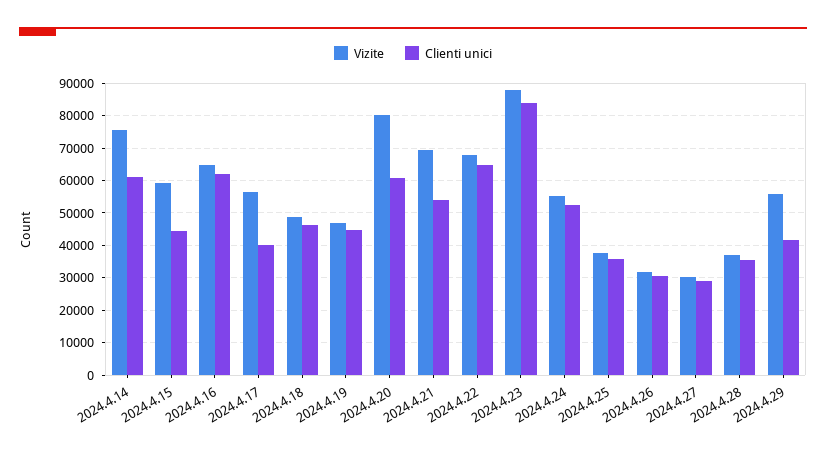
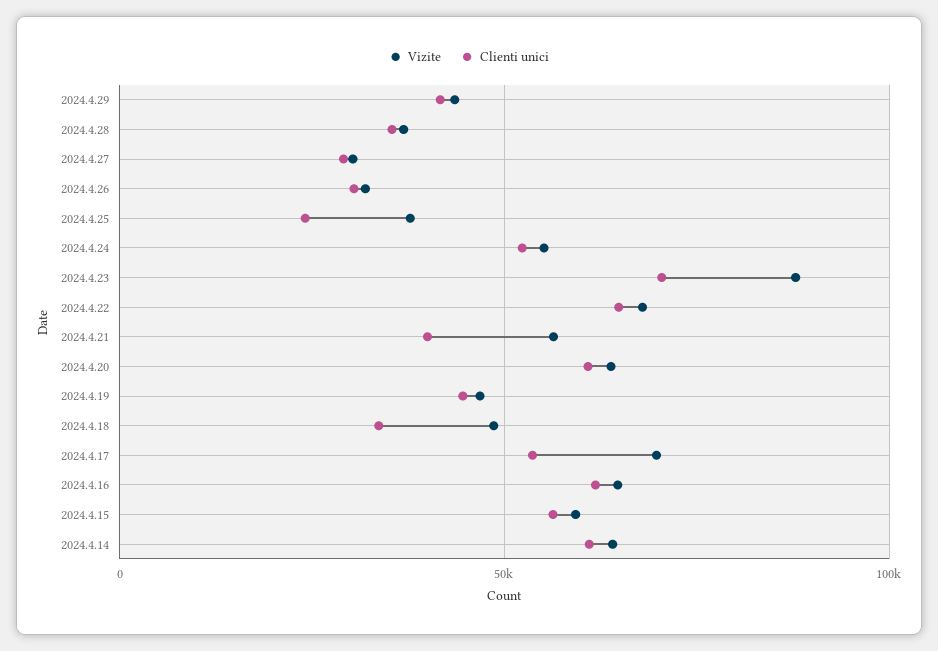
  {
    "Vizite": {
-     "2024.4.14": 76000,
+     "2024.4.14": 65000,
      "2024.4.15": 60000,
      "2024.4.16": 64000,
-     "2024.4.17": 56000,
+     "2024.4.17": 70000,
      "2024.4.18": 48000,
      "2024.4.19": 46000,
-     "2024.4.20": 80000,
+     "2024.4.20": 65000,
-     "2024.4.21": 70000,
+     "2024.4.21": 55000,
      "2024.4.22": 68000,
      "2024.4.23": 88000,
      "2024.4.24": 56000,
      "2024.4.25": 38000,
      "2024.4.26": 32000,
      "2024.4.27": 30000,
      "2024.4.28": 36000,
-     "2024.4.29": 56000
+     "2024.4.29": 45000
    },
    "Clienti unici": {
      "2024.4.14": 62000,
-     "2024.4.15": 44000,
+     "2024.4.15": 55000,
      "2024.4.16": 62000,
-     "2024.4.17": 40000,
+     "2024.4.17": 55000,
-     "2024.4.18": 46000,
+     "2024.4.18": 35000,
      "2024.4.19": 44000,
      "2024.4.20": 60000,
-     "2024.4.21": 54000,
+     "2024.4.21": 40000,
      "2024.4.22": 64000,
-     "2024.4.23": 84000,
+     "2024.4.23": 70000,
      "2024.4.24": 52000,
-     "2024.4.25": 36000,
+     "2024.4.25": 25000,
      "2024.4.26": 30000,
      "2024.4.27": 30000,
      "2024.4.28": 36000,
      "2024.4.29": 42000
    }
  }

